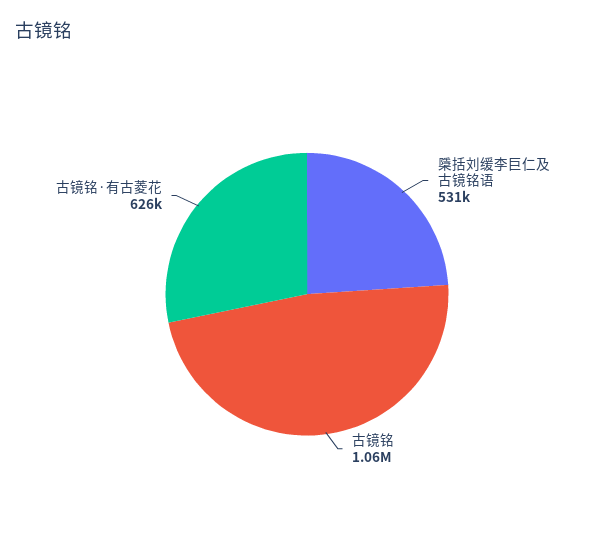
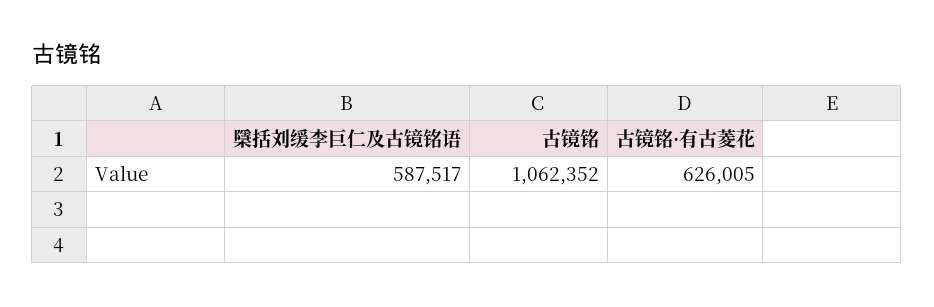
  {
-   "檃括刘缓李巨仁及古镜铭语": 531000,
+   "檃括刘缓李巨仁及古镜铭语": 587517,
    "古镜铭": 1062352,
    "古镜铭·有古菱花": 626005
  }

